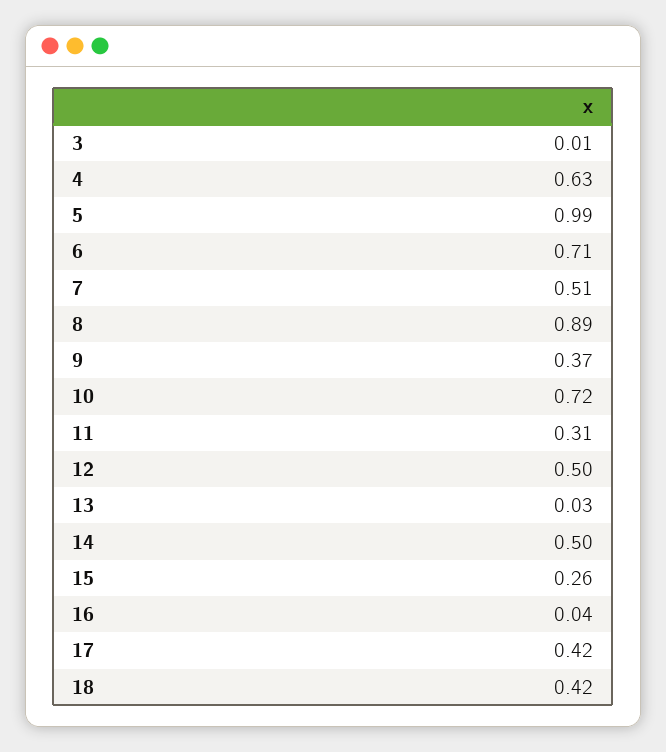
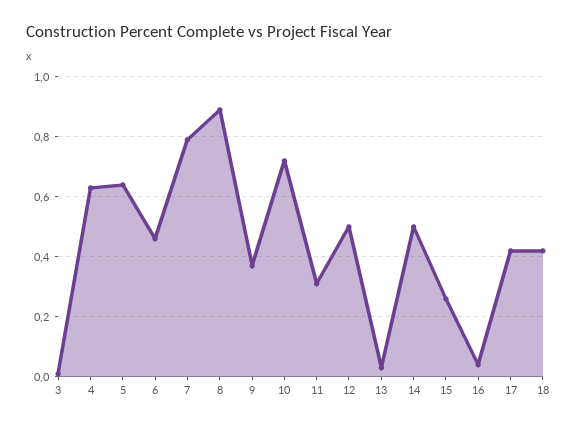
  {
    "3": 0.01,
    "4": 0.63,
-   "5": 0.99,
+   "5": 0.65,
-   "6": 0.71,
+   "6": 0.45,
-   "7": 0.51,
+   "7": 0.8,
    "8": 0.89,
    "9": 0.37,
    "10": 0.72,
    "11": 0.31,
    "12": 0.5,
    "13": 0.03,
    "14": 0.5,
    "15": 0.26,
    "16": 0.04,
    "17": 0.42,
    "18": 0.42
  }

